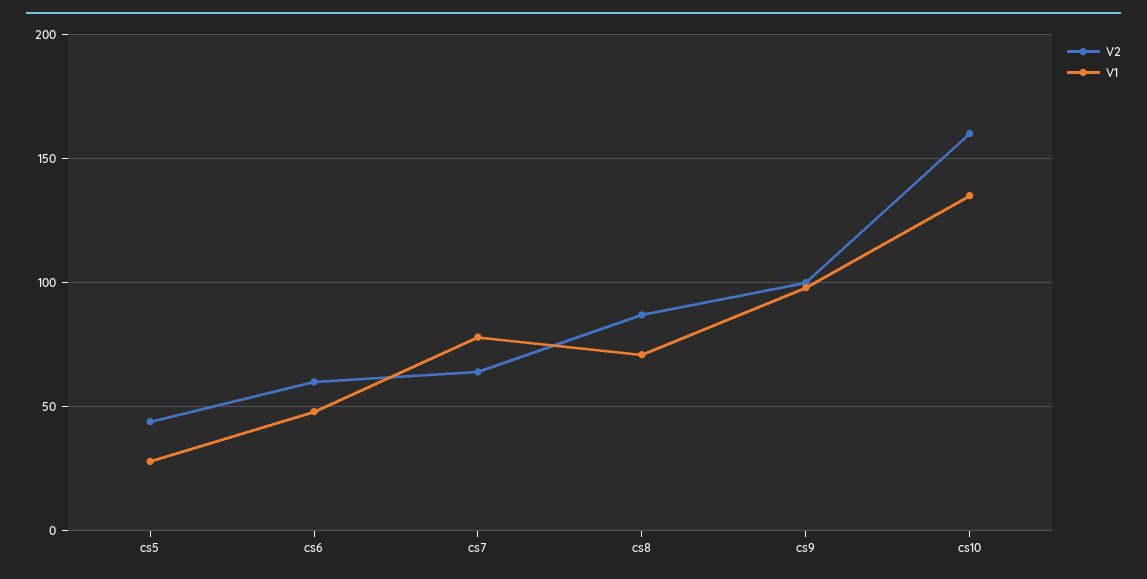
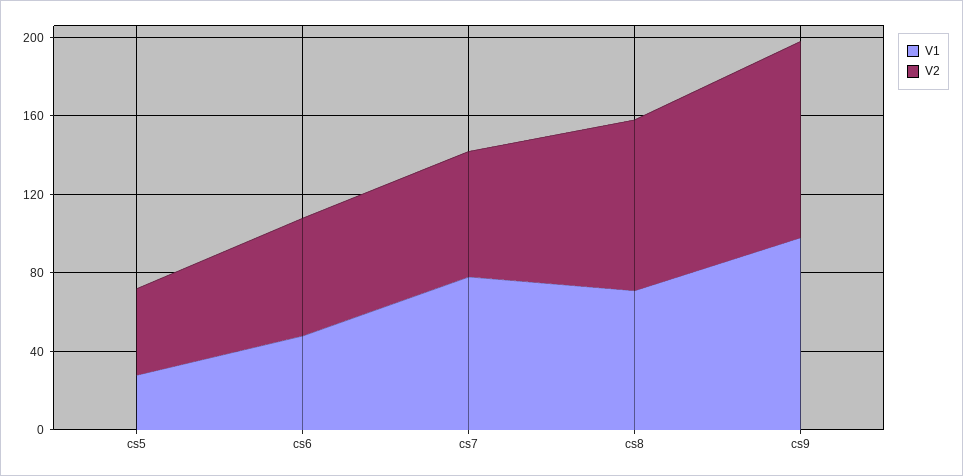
  {
    "V2": {
      "cs5": 45,
      "cs6": 60,
      "cs7": 65,
      "cs8": 85,
-     "cs9": 100,
+     "cs9": 100
-     "cs10": 160
    },
    "V1": {
      "cs5": 30,
      "cs6": 50,
      "cs7": 80,
      "cs8": 70,
-     "cs9": 100,
+     "cs9": 100
-     "cs10": 135
    }
  }

